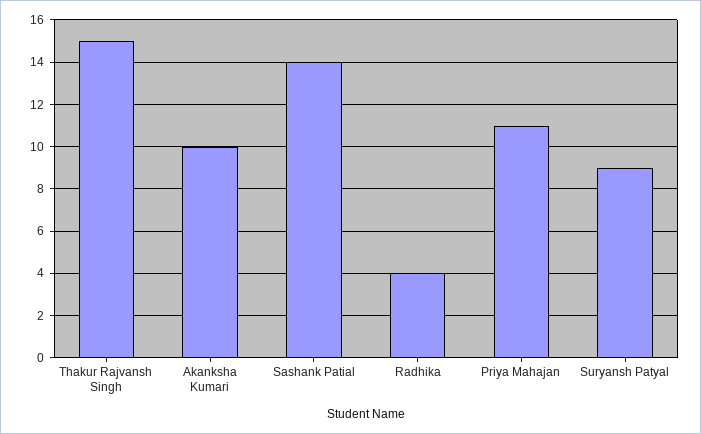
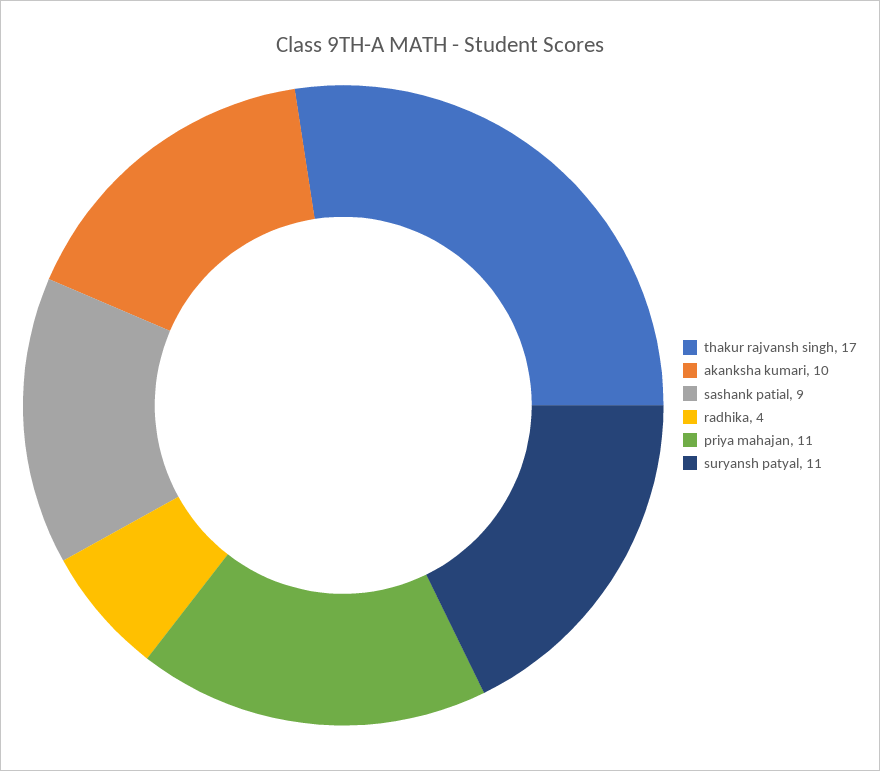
  {
-   "Thakur Rajvansh Singh": 15,
+   "Thakur Rajvansh Singh": 17,
    "Akanksha Kumari": 10,
-   "Sashank Patial": 14,
+   "Sashank Patial": 9,
    "Radhika": 4,
    "Priya Mahajan": 11,
-   "Suryansh Patyal": 9
+   "Suryansh Patyal": 11
  }

